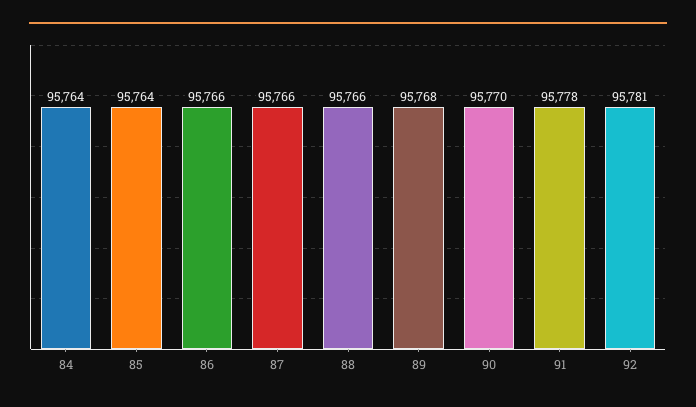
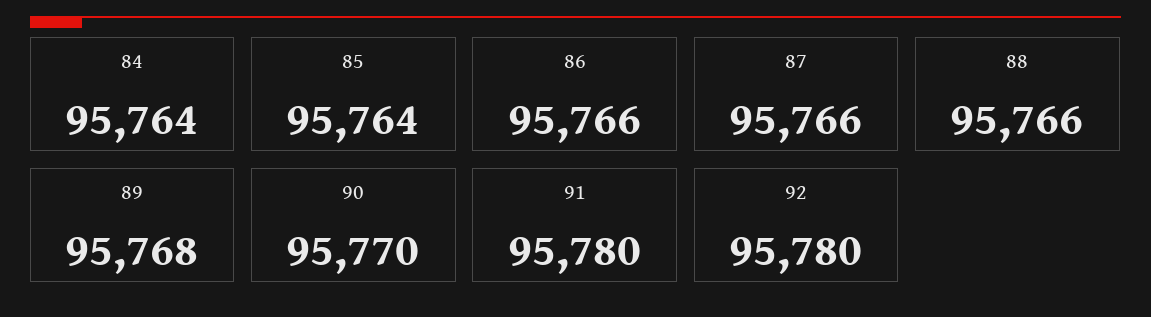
  {
    "84": 95764,
    "85": 95764,
    "86": 95766,
    "87": 95766,
    "88": 95766,
    "89": 95768,
    "90": 95770,
-   "91": 95778,
+   "91": 95780,
-   "92": 95781
+   "92": 95780
  }

